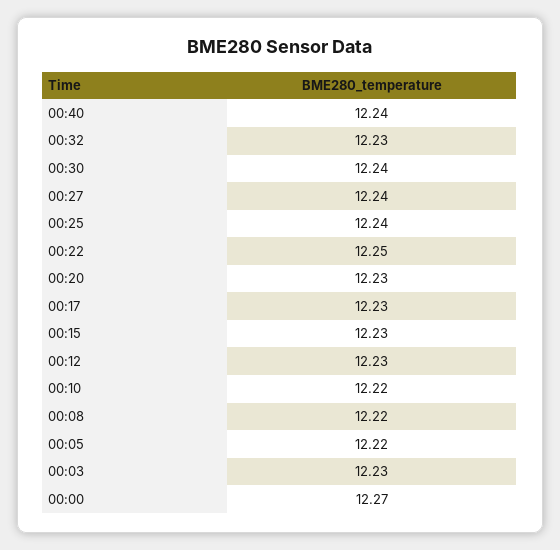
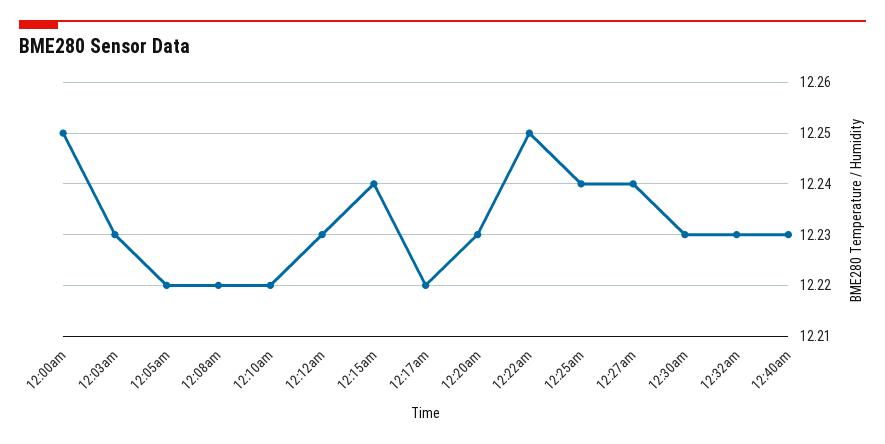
  {
-   "00:40": 12.24,
+   "00:40": 12.23,
    "00:32": 12.23,
-   "00:30": 12.24,
+   "00:30": 12.23,
    "00:27": 12.24,
    "00:25": 12.24,
    "00:22": 12.25,
    "00:20": 12.23,
-   "00:17": 12.23,
+   "00:17": 12.22,
-   "00:15": 12.23,
+   "00:15": 12.24,
    "00:12": 12.23,
    "00:10": 12.22,
    "00:08": 12.22,
    "00:05": 12.22,
    "00:03": 12.23,
-   "00:00": 12.27
+   "00:00": 12.25
  }

